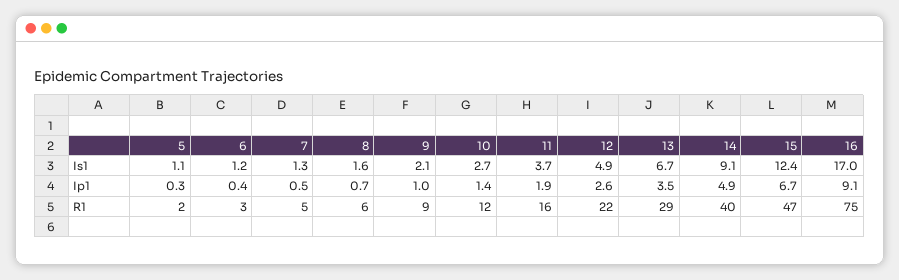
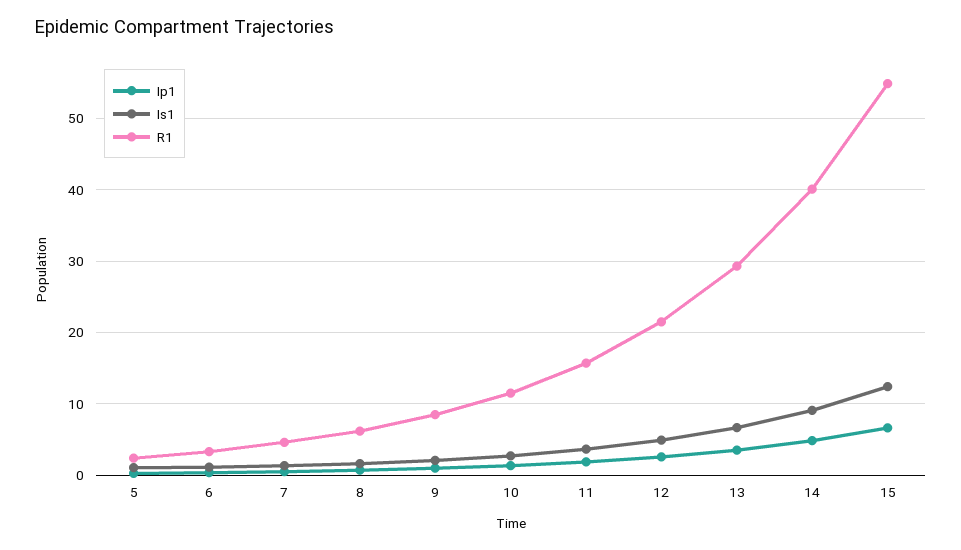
  {
    "Is1": {
      "5": 1.1,
      "6": 1.2,
      "7": 1.3,
      "8": 1.6,
      "9": 2.1,
      "10": 2.7,
      "11": 3.7,
      "12": 4.9,
      "13": 6.7,
      "14": 9.1,
-     "15": 12.4,
+     "15": 12.4
-     "16": 17
    },
    "Ip1": {
      "5": 0.3,
      "6": 0.4,
      "7": 0.5,
      "8": 0.7,
      "9": 1,
      "10": 1.4,
      "11": 1.9,
      "12": 2.6,
      "13": 3.5,
      "14": 4.9,
-     "15": 6.7,
+     "15": 6.7
-     "16": 9.1
    },
    "R1": {
      "5": 2,
      "6": 3,
      "7": 5,
      "8": 6,
      "9": 9,
      "10": 12,
      "11": 16,
      "12": 22,
      "13": 29,
      "14": 40,
-     "15": 47,
+     "15": 55
-     "16": 75
    }
  }

